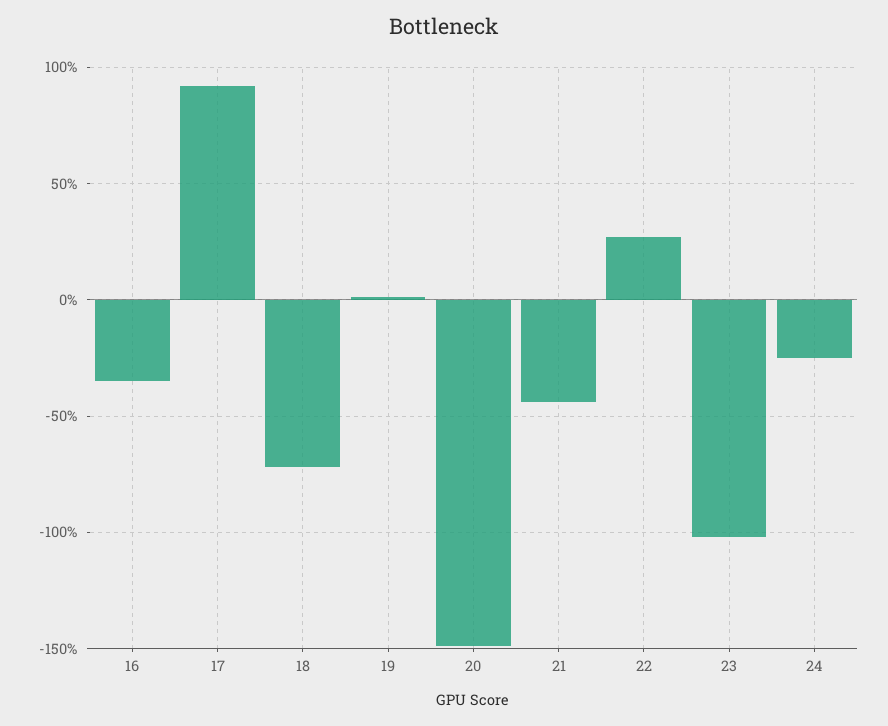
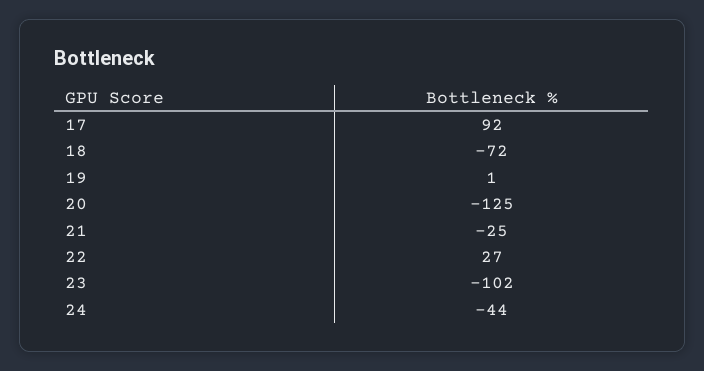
  {
-   "16": -35,
    "17": 92,
    "18": -72,
    "19": 1,
-   "20": -150,
+   "20": -125,
-   "21": -45,
+   "21": -25,
    "22": 27,
    "23": -102,
-   "24": -25
+   "24": -44
  }

